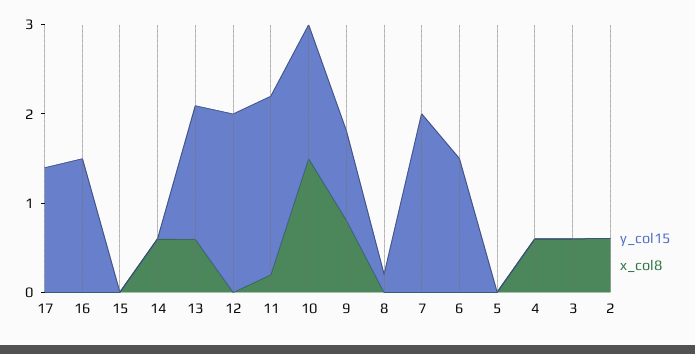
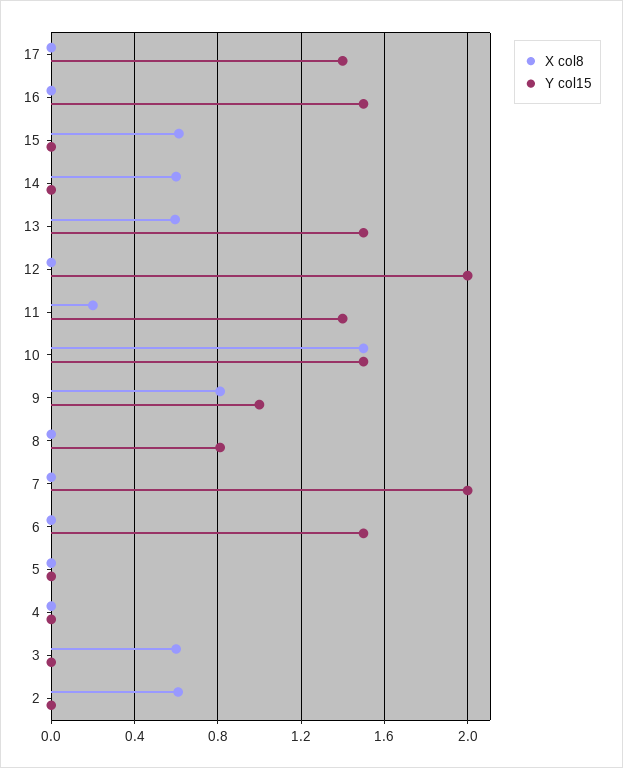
  {
    "y_col15": {
      "17": 1.4,
      "16": 1.5,
      "15": 0,
      "14": 0,
      "13": 1.5,
      "12": 2,
-     "11": 2,
+     "11": 1.4,
      "10": 1.5,
      "9": 1,
-     "8": 0.2,
+     "8": 0.8,
      "7": 2,
      "6": 1.5,
      "5": 0,
      "4": 0,
      "3": 0,
      "2": 0
    },
    "x_col8": {
      "17": 0,
      "16": 0,
-     "15": 0,
+     "15": 0.6,
      "14": 0.6,
      "13": 0.6,
      "12": 0,
      "11": 0.2,
      "10": 1.5,
      "9": 0.8,
      "8": 0,
      "7": 0,
      "6": 0,
      "5": 0,
-     "4": 0.6,
+     "4": 0,
      "3": 0.6,
      "2": 0.6
    }
  }

